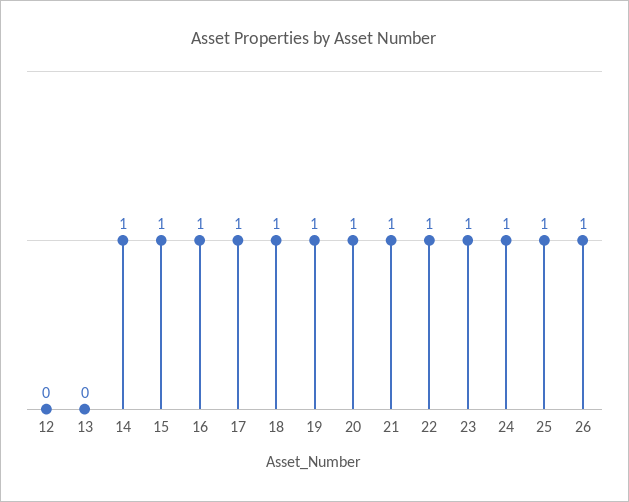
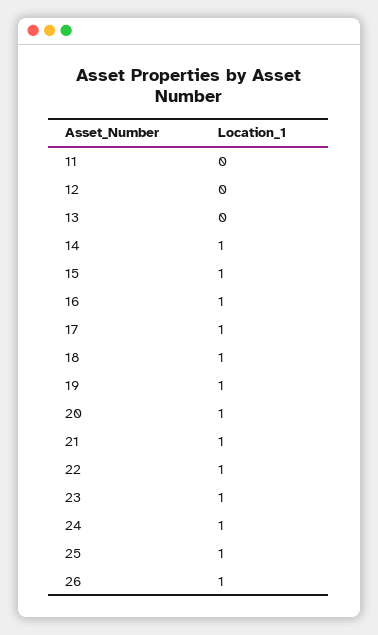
  {
    "12": 0,
    "13": 0,
    "14": 1,
    "15": 1,
    "16": 1,
    "17": 1,
    "18": 1,
    "19": 1,
    "20": 1,
    "21": 1,
    "22": 1,
    "23": 1,
    "24": 1,
    "25": 1,
-   "26": 1
+   "26": 1,
+   "11": 0
  }

